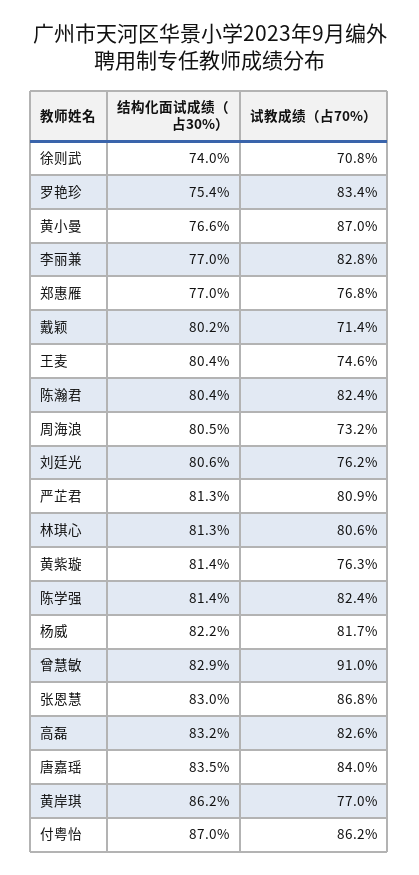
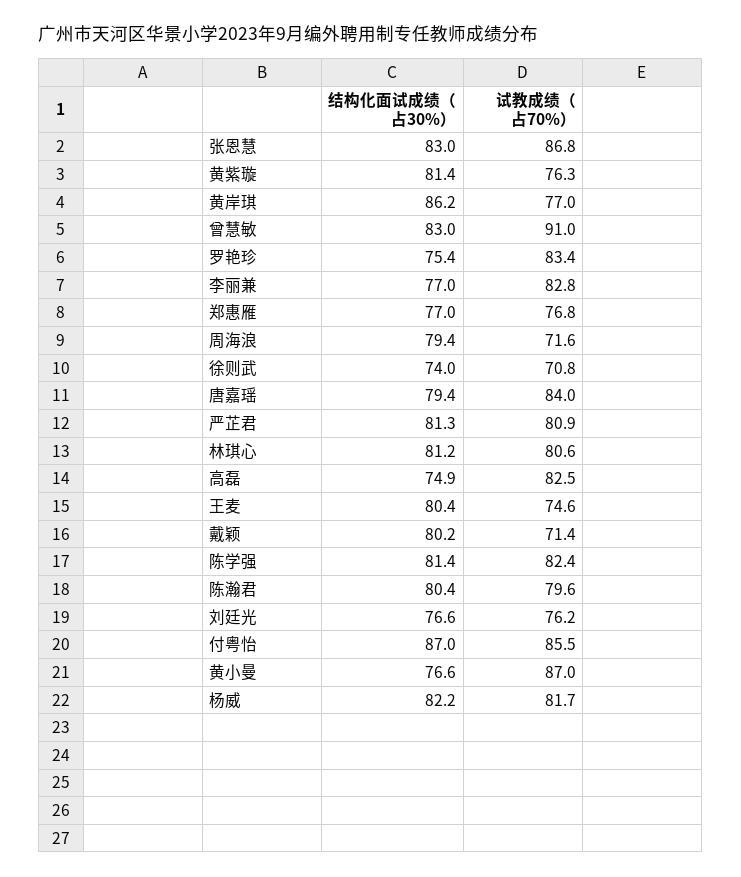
  {
    "结构化面试成绩（占30%）": {
      "徐则武": 74,
      "罗艳珍": 75.4,
      "黄小曼": 76.6,
      "李丽兼": 77,
      "郑惠雁": 77,
      "戴颖": 80.2,
      "王麦": 80.4,
      "陈瀚君": 80.4,
-     "周海浪": 80.5,
+     "周海浪": 79.4,
-     "刘廷光": 80.6,
+     "刘廷光": 76.6,
      "严芷君": 81.3,
-     "林琪心": 81.3,
+     "林琪心": 81.2,
      "黄紫璇": 81.4,
      "陈学强": 81.4,
      "杨威": 82.2,
-     "曾慧敏": 82.9,
+     "曾慧敏": 83,
      "张恩慧": 83,
-     "高磊": 83.2,
+     "高磊": 74.9,
-     "唐嘉瑶": 83.5,
+     "唐嘉瑶": 79.4,
      "黄岸琪": 86.2,
      "付粤怡": 87
    },
    "试教成绩（占70%）": {
      "徐则武": 70.8,
      "罗艳珍": 83.4,
      "黄小曼": 87,
      "李丽兼": 82.8,
      "郑惠雁": 76.8,
      "戴颖": 71.4,
      "王麦": 74.6,
-     "陈瀚君": 82.4,
+     "陈瀚君": 79.6,
-     "周海浪": 73.2,
+     "周海浪": 71.6,
      "刘廷光": 76.2,
      "严芷君": 80.9,
      "林琪心": 80.6,
      "黄紫璇": 76.3,
      "陈学强": 82.4,
      "杨威": 81.7,
      "曾慧敏": 91,
      "张恩慧": 86.8,
-     "高磊": 82.6,
+     "高磊": 82.5,
      "唐嘉瑶": 84,
      "黄岸琪": 77,
-     "付粤怡": 86.2
+     "付粤怡": 85.5
    }
  }

